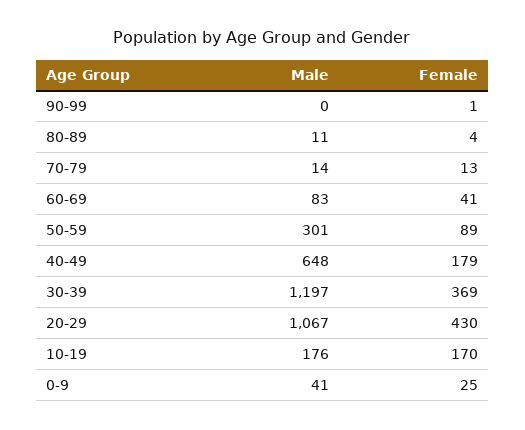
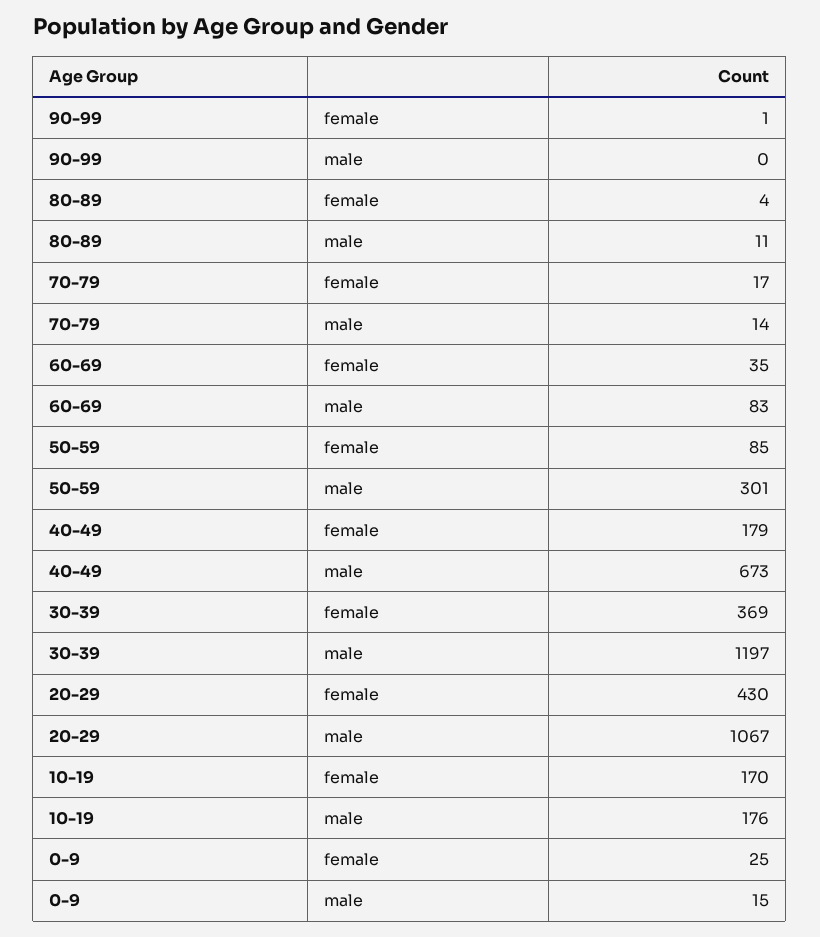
  {
    "Male": {
      "90-99": 0,
      "80-89": 11,
      "70-79": 14,
      "60-69": 83,
      "50-59": 301,
-     "40-49": 648,
+     "40-49": 673,
      "30-39": 1197,
      "20-29": 1067,
      "10-19": 176,
-     "0-9": 41
+     "0-9": 15
    },
    "Female": {
      "90-99": 1,
      "80-89": 4,
-     "70-79": 13,
+     "70-79": 17,
-     "60-69": 41,
+     "60-69": 35,
-     "50-59": 89,
+     "50-59": 85,
      "40-49": 179,
      "30-39": 369,
      "20-29": 430,
      "10-19": 170,
      "0-9": 25
    }
  }

